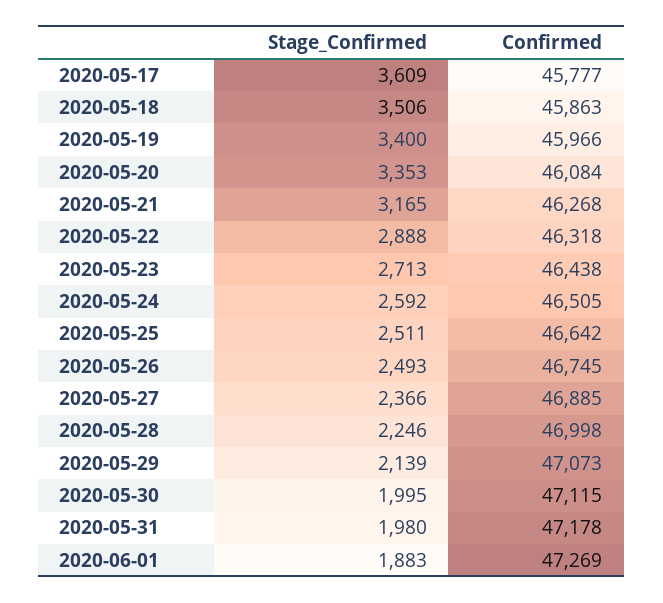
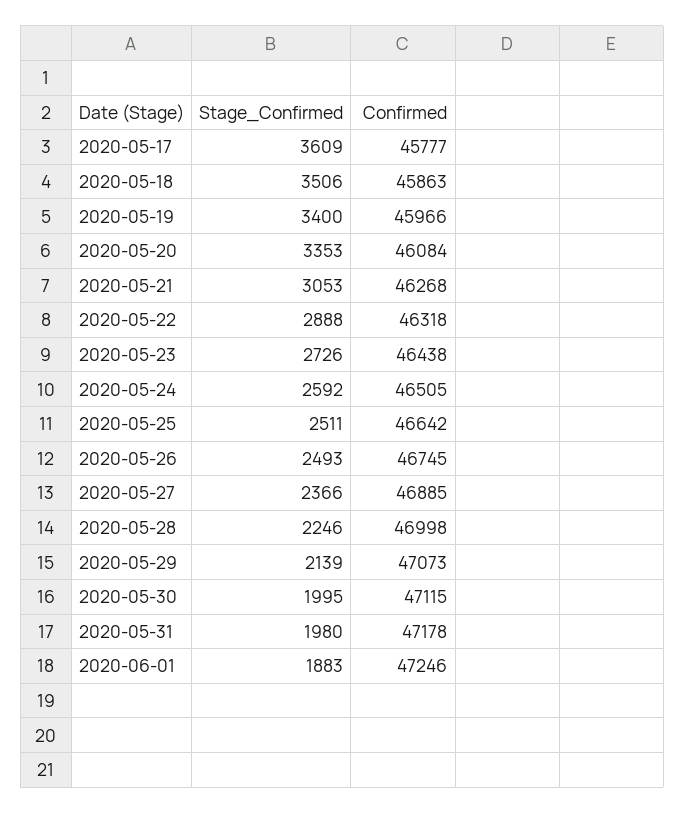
  {
    "Stage_Confirmed": {
      "2020-05-17": 3609,
      "2020-05-18": 3506,
      "2020-05-19": 3400,
      "2020-05-20": 3353,
-     "2020-05-21": 3165,
+     "2020-05-21": 3053,
      "2020-05-22": 2888,
-     "2020-05-23": 2713,
+     "2020-05-23": 2726,
      "2020-05-24": 2592,
      "2020-05-25": 2511,
      "2020-05-26": 2493,
      "2020-05-27": 2366,
      "2020-05-28": 2246,
      "2020-05-29": 2139,
      "2020-05-30": 1995,
      "2020-05-31": 1980,
      "2020-06-01": 1883
    },
    "Confirmed": {
      "2020-05-17": 45777,
      "2020-05-18": 45863,
      "2020-05-19": 45966,
      "2020-05-20": 46084,
      "2020-05-21": 46268,
      "2020-05-22": 46318,
      "2020-05-23": 46438,
      "2020-05-24": 46505,
      "2020-05-25": 46642,
      "2020-05-26": 46745,
      "2020-05-27": 46885,
      "2020-05-28": 46998,
      "2020-05-29": 47073,
      "2020-05-30": 47115,
      "2020-05-31": 47178,
-     "2020-06-01": 47269
+     "2020-06-01": 47246
    }
  }

